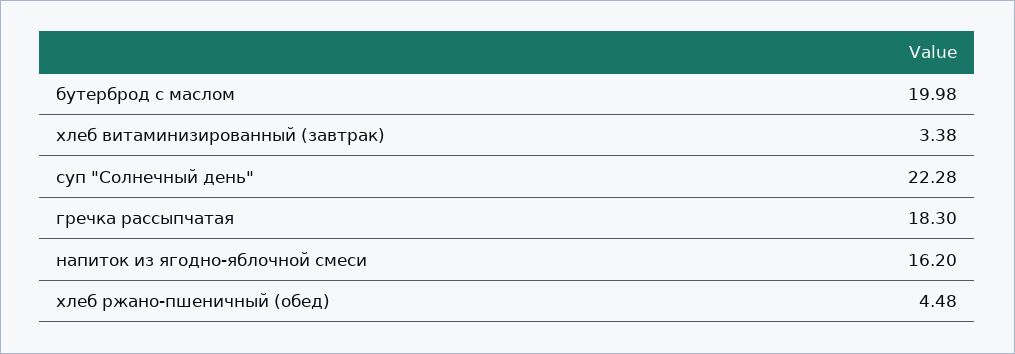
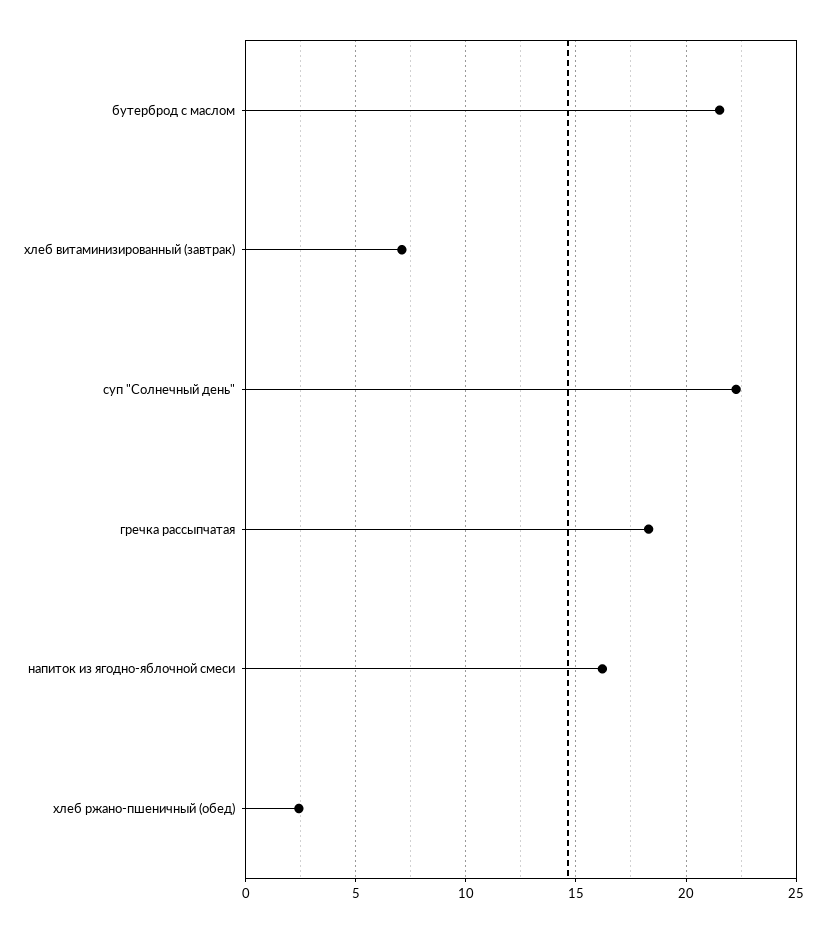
  {
-   "бутерброд с маслом": 19.98,
+   "бутерброд с маслом": 21.5,
-   "хлеб витаминизированный (завтрак)": 3.38,
+   "хлеб витаминизированный (завтрак)": 7,
    "суп \"Солнечный день\"": 22.28,
    "гречка рассыпчатая": 18.3,
    "напиток из ягодно-яблочной смеси": 16.2,
-   "хлеб ржано-пшеничный (обед)": 4.48
+   "хлеб ржано-пшеничный (обед)": 2.5
  }

